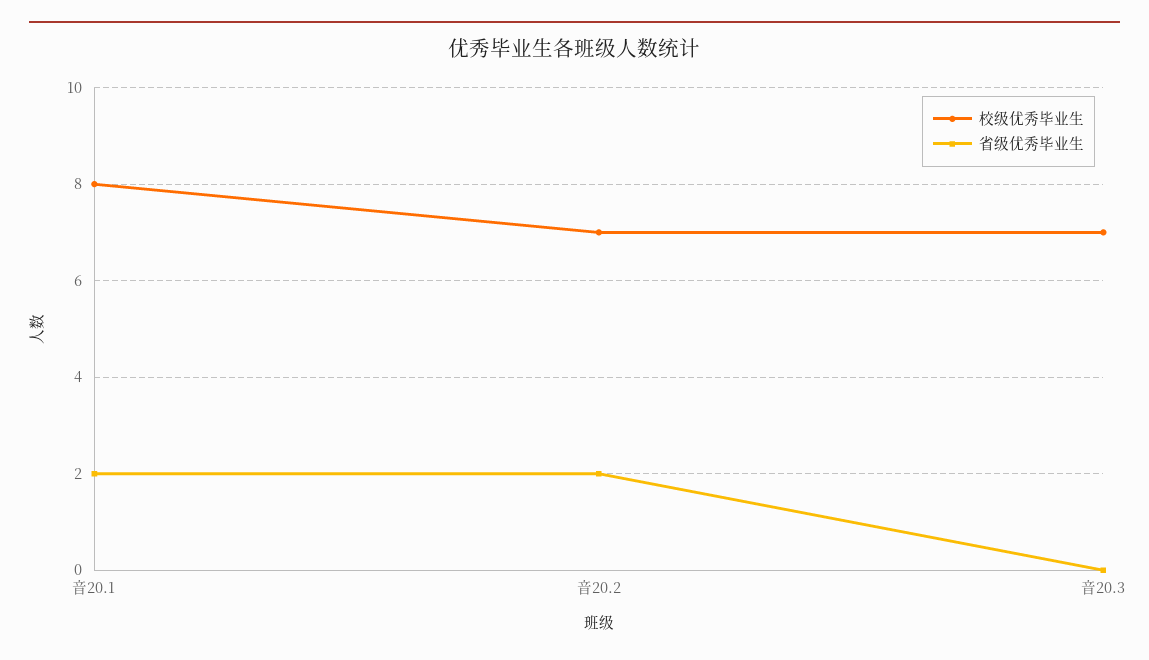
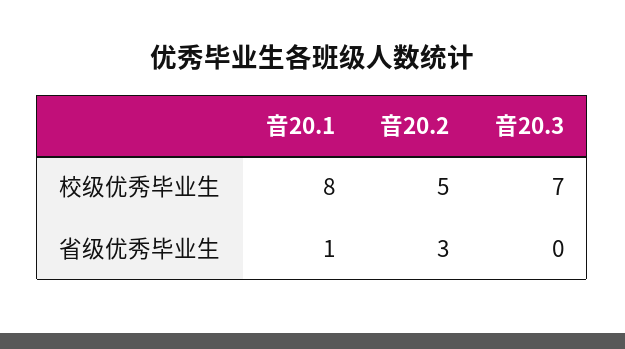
  {
    "校级优秀毕业生": {
      "音20.1": 8,
-     "音20.2": 7,
+     "音20.2": 5,
      "音20.3": 7
    },
    "省级优秀毕业生": {
-     "音20.1": 2,
+     "音20.1": 1,
-     "音20.2": 2,
+     "音20.2": 3,
      "音20.3": 0
    }
  }

